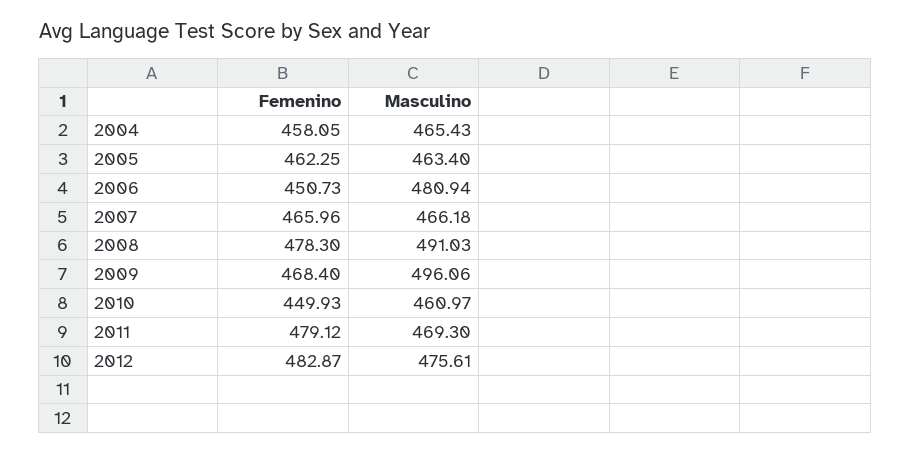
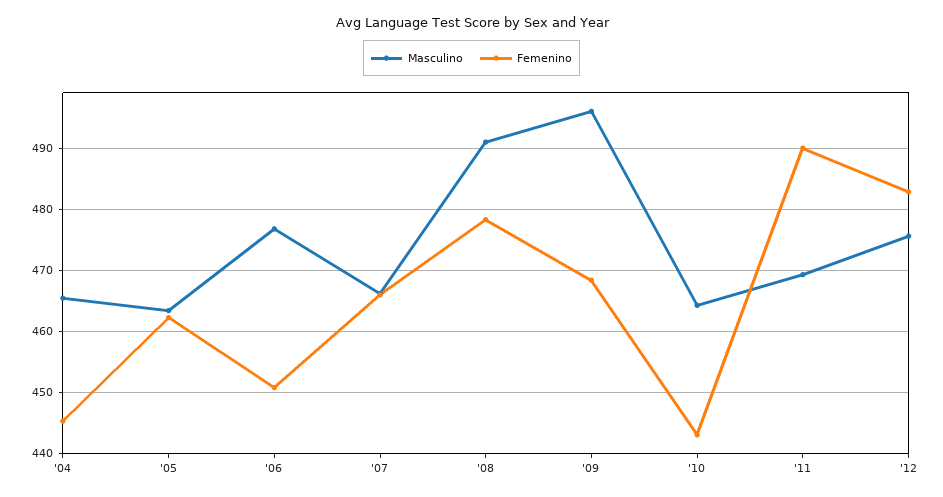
  {
    "Femenino": {
-     "2004": 458.05,
+     "2004": 445,
      "2005": 462.25,
      "2006": 450.73,
      "2007": 465.96,
      "2008": 478.3,
      "2009": 468.4,
-     "2010": 449.93,
+     "2010": 443,
-     "2011": 479.12,
+     "2011": 490,
      "2012": 482.87
    },
    "Masculino": {
      "2004": 465.43,
      "2005": 463.4,
-     "2006": 480.94,
+     "2006": 477,
      "2007": 466.18,
      "2008": 491.03,
      "2009": 496.06,
-     "2010": 460.97,
+     "2010": 464,
      "2011": 469.3,
      "2012": 475.61
    }
  }

